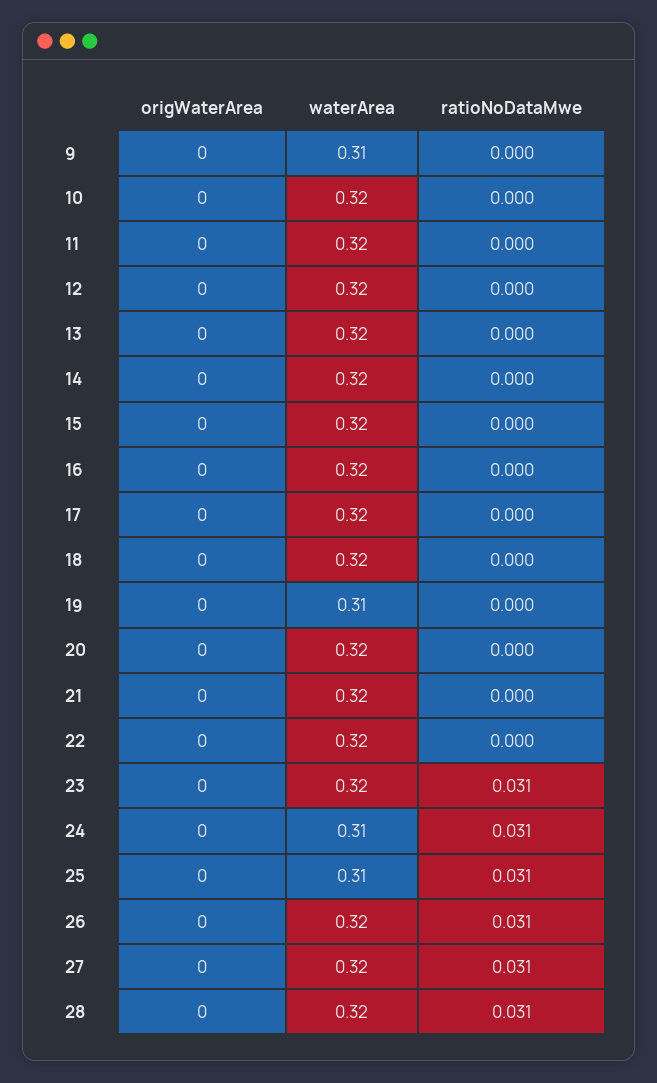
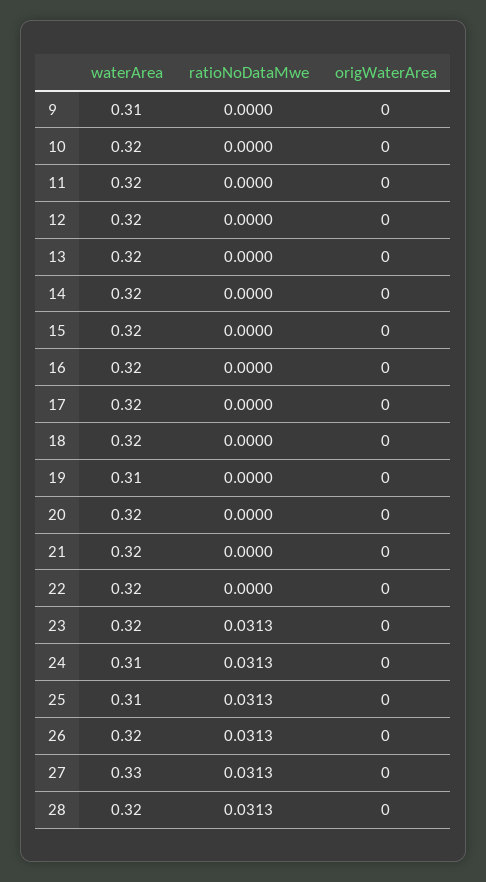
  {
    "origWaterArea": {
      "9": 0,
      "10": 0,
      "11": 0,
      "12": 0,
      "13": 0,
      "14": 0,
      "15": 0,
      "16": 0,
      "17": 0,
      "18": 0,
      "19": 0,
      "20": 0,
      "21": 0,
      "22": 0,
      "23": 0,
      "24": 0,
      "25": 0,
      "26": 0,
      "27": 0,
      "28": 0
    },
    "waterArea": {
      "9": 0.31,
      "10": 0.32,
      "11": 0.32,
      "12": 0.32,
      "13": 0.32,
      "14": 0.32,
      "15": 0.32,
      "16": 0.32,
      "17": 0.32,
      "18": 0.32,
      "19": 0.31,
      "20": 0.32,
      "21": 0.32,
      "22": 0.32,
      "23": 0.32,
      "24": 0.31,
      "25": 0.31,
      "26": 0.32,
-     "27": 0.32,
+     "27": 0.33,
      "28": 0.32
    },
    "ratioNoDataMwe": {
      "9": 0,
      "10": 0,
      "11": 0,
      "12": 0,
      "13": 0,
      "14": 0,
      "15": 0,
      "16": 0,
      "17": 0,
      "18": 0,
      "19": 0,
      "20": 0,
      "21": 0,
      "22": 0,
      "23": 0.0313,
      "24": 0.0313,
      "25": 0.0313,
      "26": 0.0313,
      "27": 0.0313,
      "28": 0.0313
    }
  }

